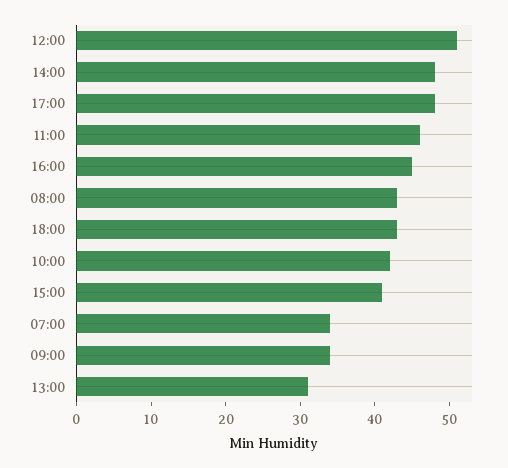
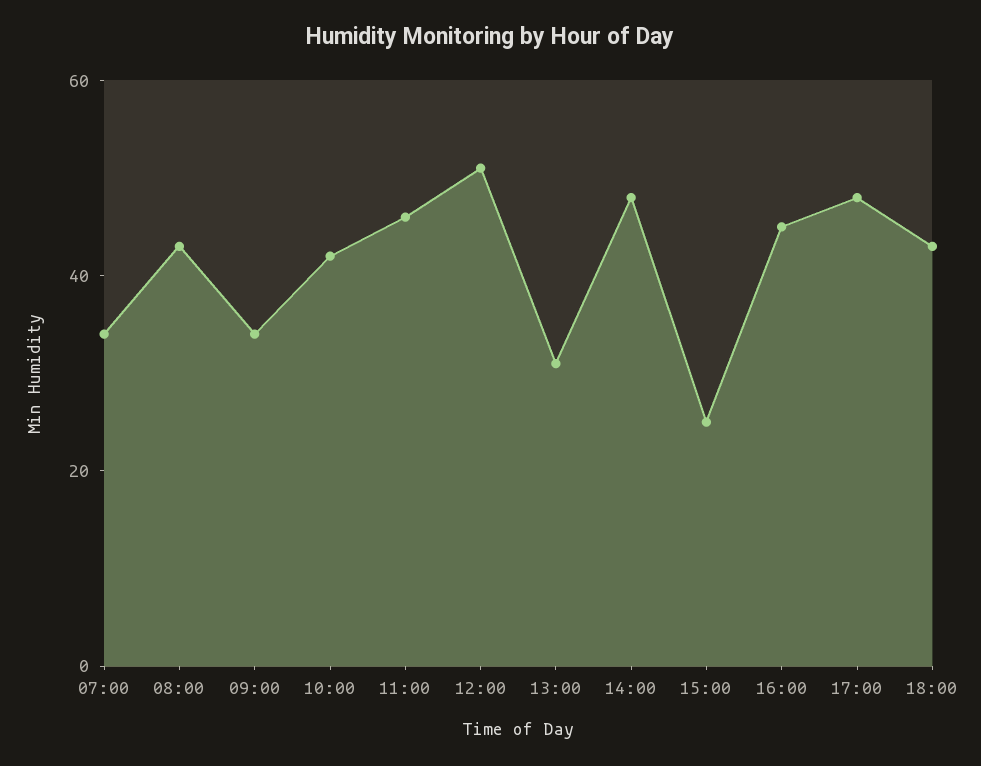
  {
    "12:00": 50,
    "14:00": 50,
    "17:00": 50,
    "11:00": 45,
    "16:00": 45,
    "08:00": 45,
    "18:00": 45,
    "10:00": 40,
-   "15:00": 40,
+   "15:00": 25,
    "07:00": 35,
    "09:00": 35,
    "13:00": 30
  }

